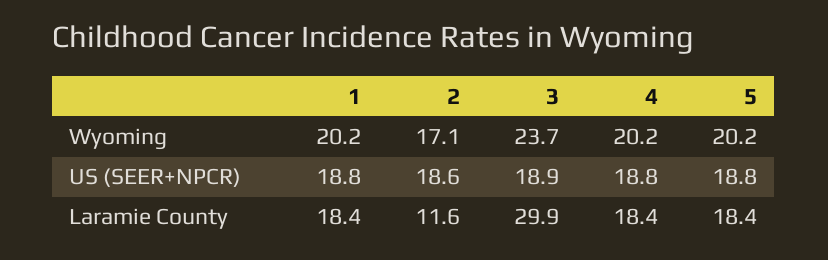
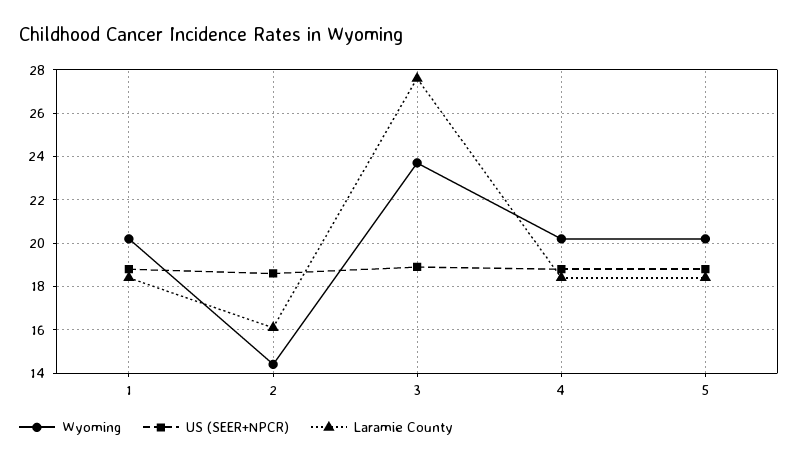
  {
    "Wyoming": {
      "1": 20.2,
-     "2": 17.1,
+     "2": 14.5,
      "3": 23.7,
      "4": 20.2,
      "5": 20.2
    },
    "US (SEER+NPCR)": {
      "1": 18.8,
      "2": 18.6,
      "3": 18.9,
      "4": 18.8,
      "5": 18.8
    },
    "Laramie County": {
      "1": 18.4,
-     "2": 11.6,
+     "2": 16,
-     "3": 29.9,
+     "3": 27.5,
      "4": 18.4,
      "5": 18.4
    }
  }

